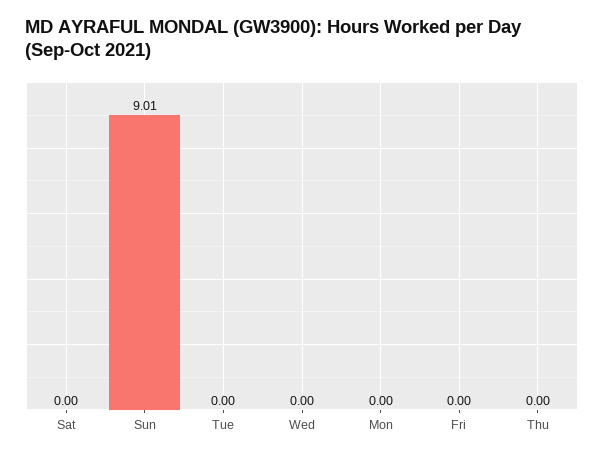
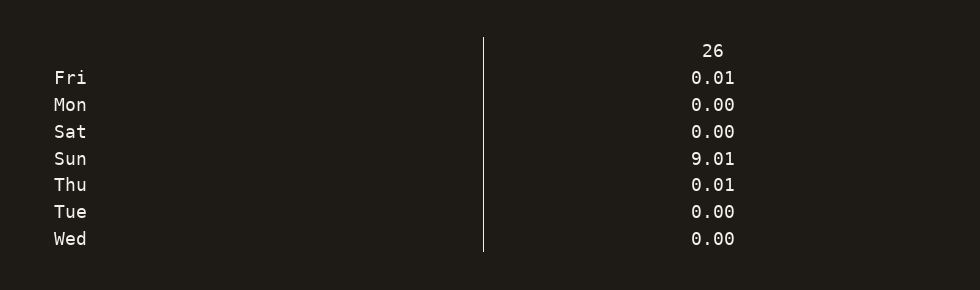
  {
    "Sat": 0,
    "Sun": 9.01,
    "Tue": 0,
    "Wed": 0,
    "Mon": 0,
-   "Fri": 0,
+   "Fri": 0.01,
-   "Thu": 0
+   "Thu": 0.01
  }

